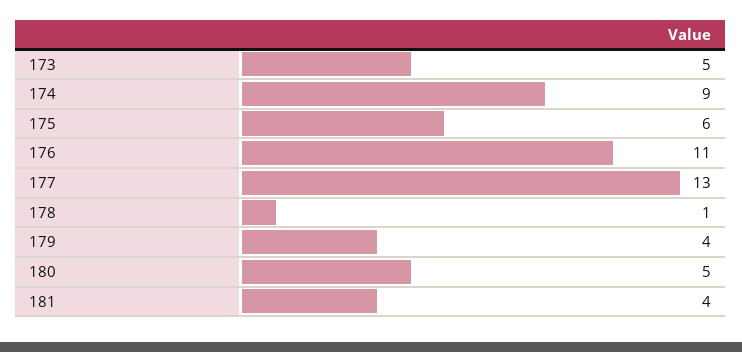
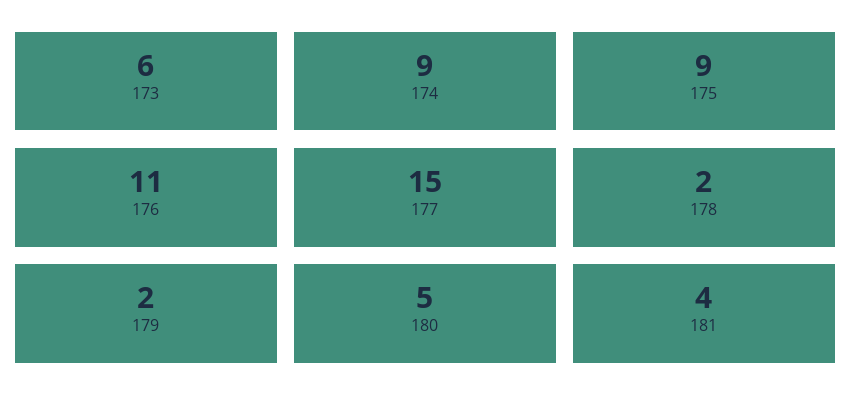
  {
-   "173": 5,
+   "173": 6,
    "174": 9,
-   "175": 6,
+   "175": 9,
    "176": 11,
-   "177": 13,
+   "177": 15,
-   "178": 1,
+   "178": 2,
-   "179": 4,
+   "179": 2,
    "180": 5,
    "181": 4
  }

